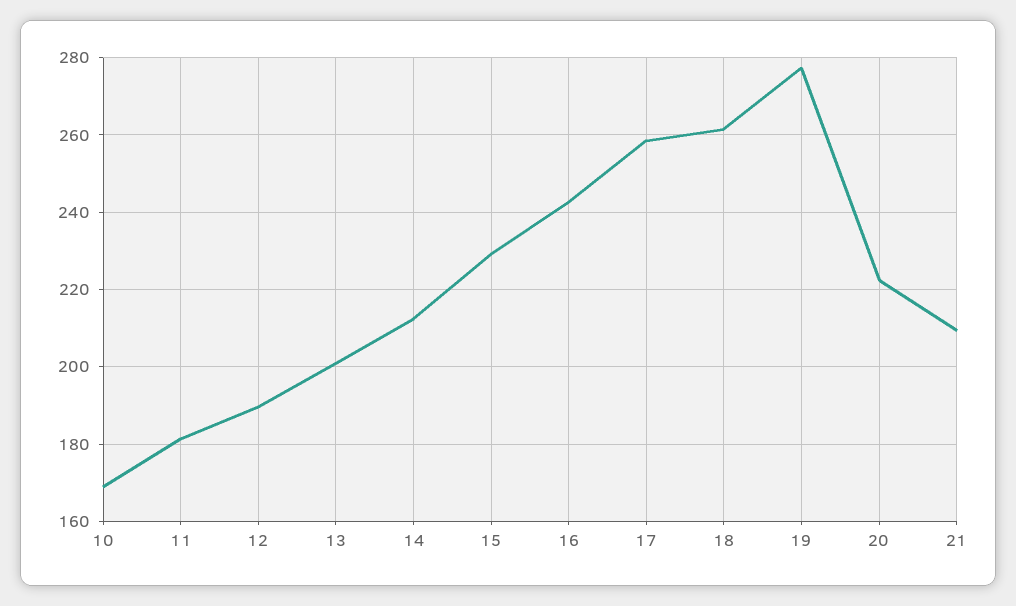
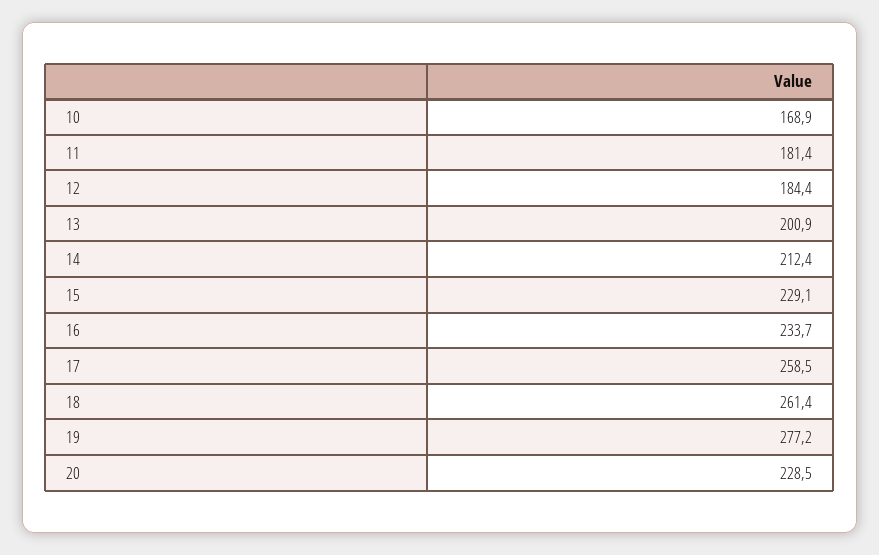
  {
    "10": 168.9,
    "11": 181.4,
-   "12": 190,
+   "12": 184.4,
    "13": 200.9,
    "14": 212.4,
    "15": 229.1,
-   "16": 242,
+   "16": 233.7,
    "17": 258.5,
    "18": 261.4,
    "19": 277.2,
-   "20": 222,
+   "20": 228.5
-   "21": 210
  }

